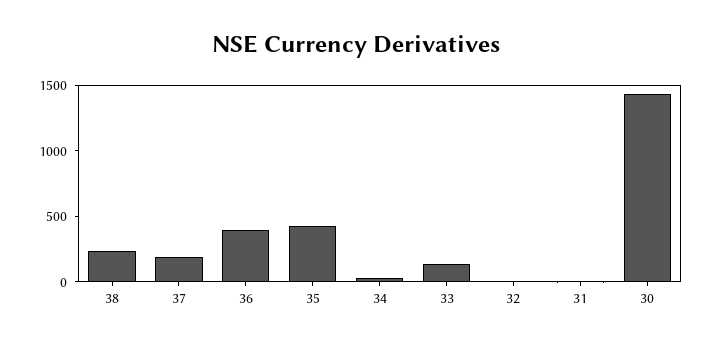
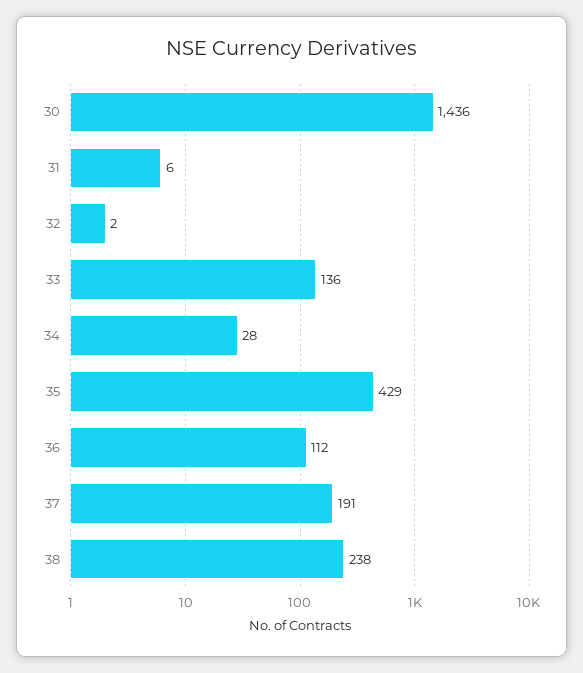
  {
    "38": 238,
    "37": 191,
-   "36": 400,
+   "36": 112,
    "35": 429,
    "34": 28,
    "33": 136,
    "32": 2,
    "31": 6,
    "30": 1436
  }

